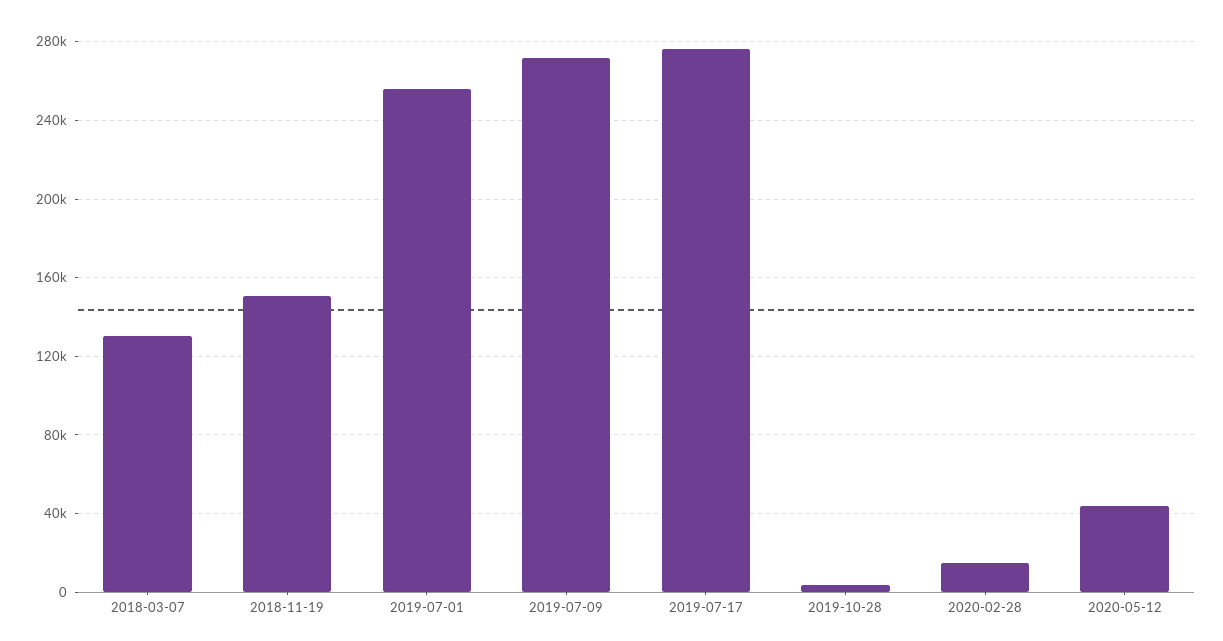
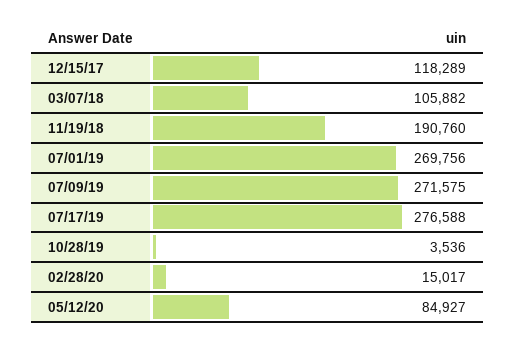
  {
-   "2018-03-07": 130000,
+   "2018-03-07": 105882,
-   "2018-11-19": 150000,
+   "2018-11-19": 190760,
-   "2019-07-01": 255000,
+   "2019-07-01": 269756,
    "2019-07-09": 271575,
    "2019-07-17": 276588,
    "2019-10-28": 3536,
    "2020-02-28": 15017,
-   "2020-05-12": 45000
+   "2020-05-12": 84927,
+   "12/15/17": 118289
  }

